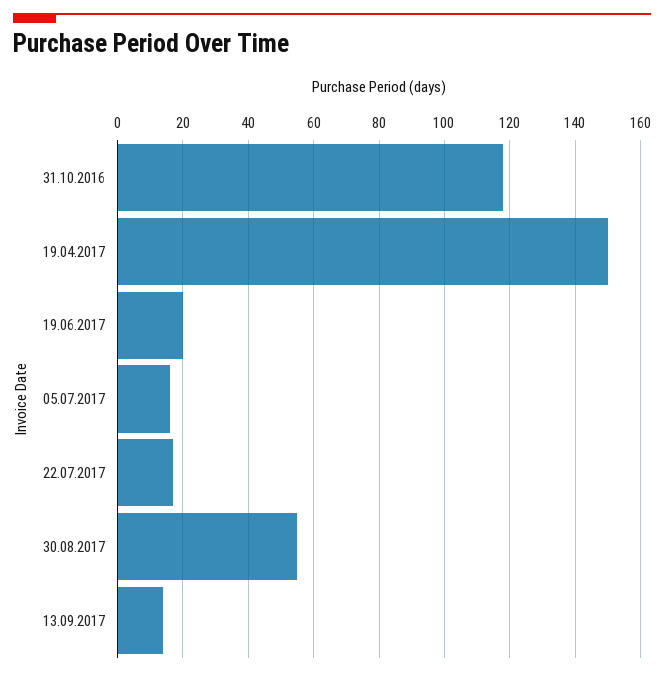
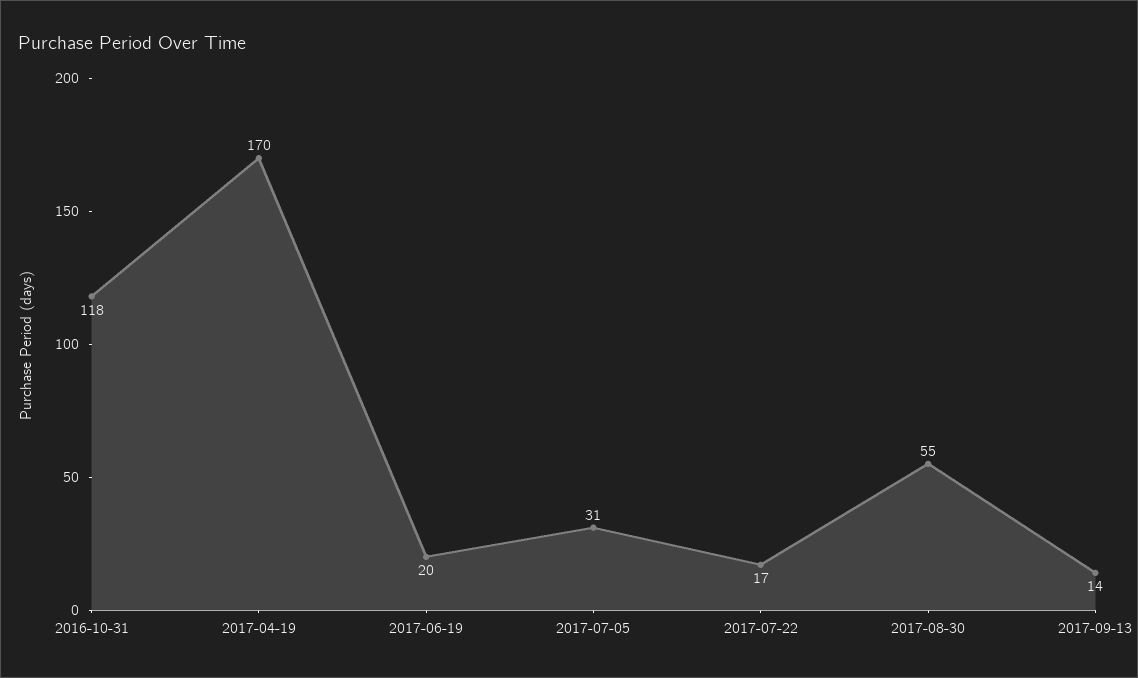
  {
    "31.10.2016": 118,
-   "19.04.2017": 150,
+   "19.04.2017": 170,
    "19.06.2017": 20,
-   "05.07.2017": 15,
+   "05.07.2017": 31,
    "22.07.2017": 17,
    "30.08.2017": 55,
    "13.09.2017": 14
  }

